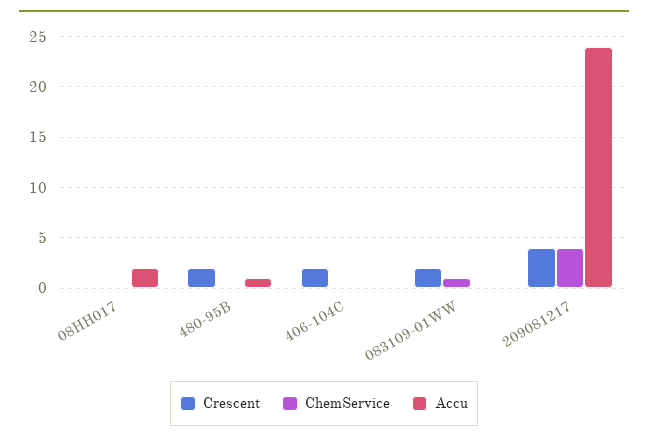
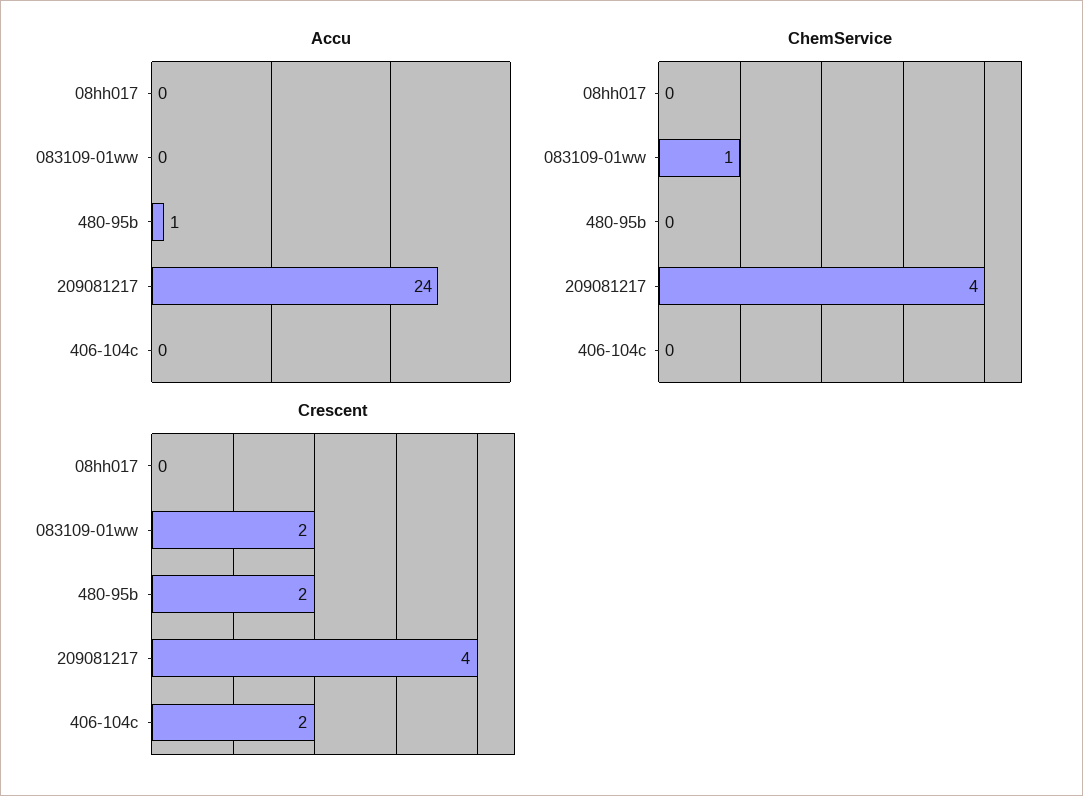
  {
    "Crescent": {
      "08HH017": 0,
      "480-95B": 2,
      "406-104C": 2,
      "083109-01WW": 2,
      "209081217": 4
    },
    "ChemService": {
      "08HH017": 0,
      "480-95B": 0,
      "406-104C": 0,
      "083109-01WW": 1,
      "209081217": 4
    },
    "Accu": {
-     "08HH017": 2,
+     "08HH017": 0,
      "480-95B": 1,
      "406-104C": 0,
      "083109-01WW": 0,
      "209081217": 24
    }
  }

